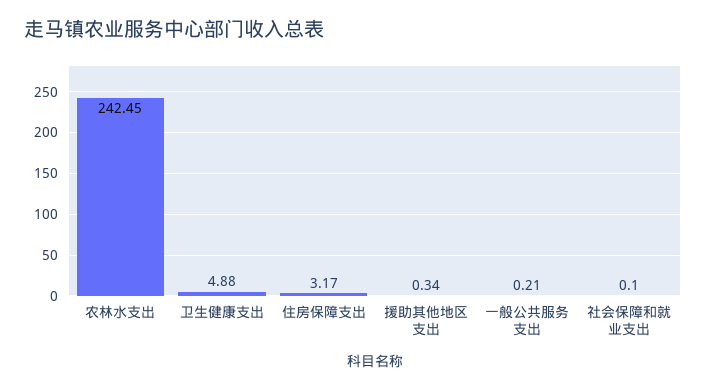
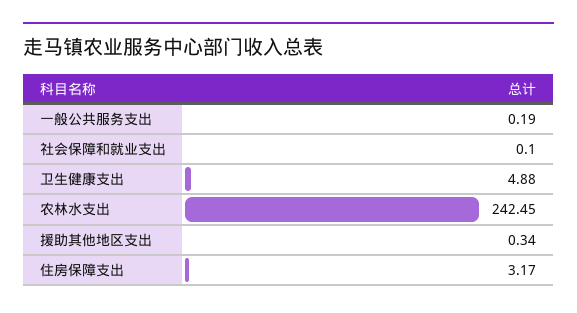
  {
    "农林水支出": 242.45,
    "卫生健康支出": 4.88,
    "住房保障支出": 3.17,
    "援助其他地区支出": 0.34,
-   "一般公共服务支出": 0.21,
+   "一般公共服务支出": 0.19,
    "社会保障和就业支出": 0.1
  }

